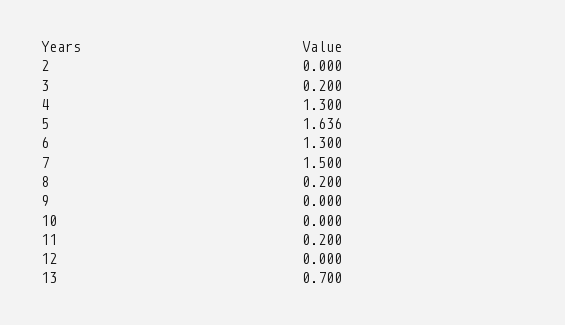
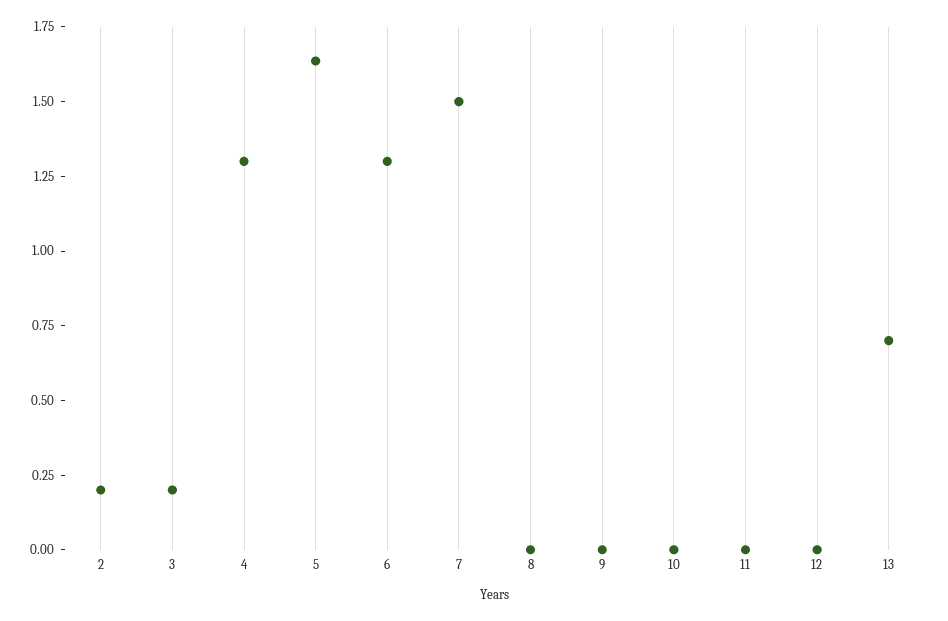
  {
-   "2": 0,
+   "2": 0.2,
    "3": 0.2,
    "4": 1.3,
    "5": 1.636,
    "6": 1.3,
    "7": 1.5,
-   "8": 0.2,
+   "8": 0,
    "9": 0,
    "10": 0,
-   "11": 0.2,
+   "11": 0,
    "12": 0,
    "13": 0.7
  }

